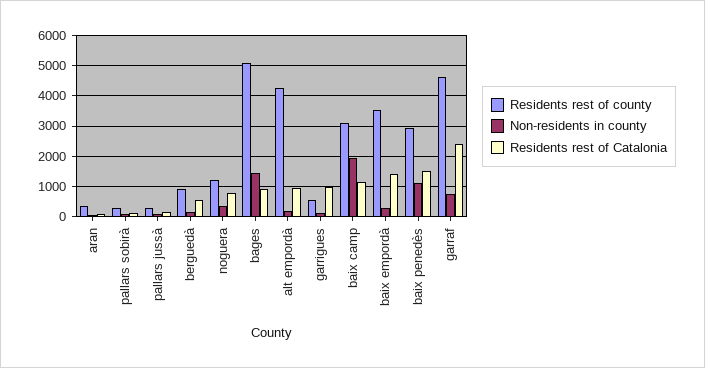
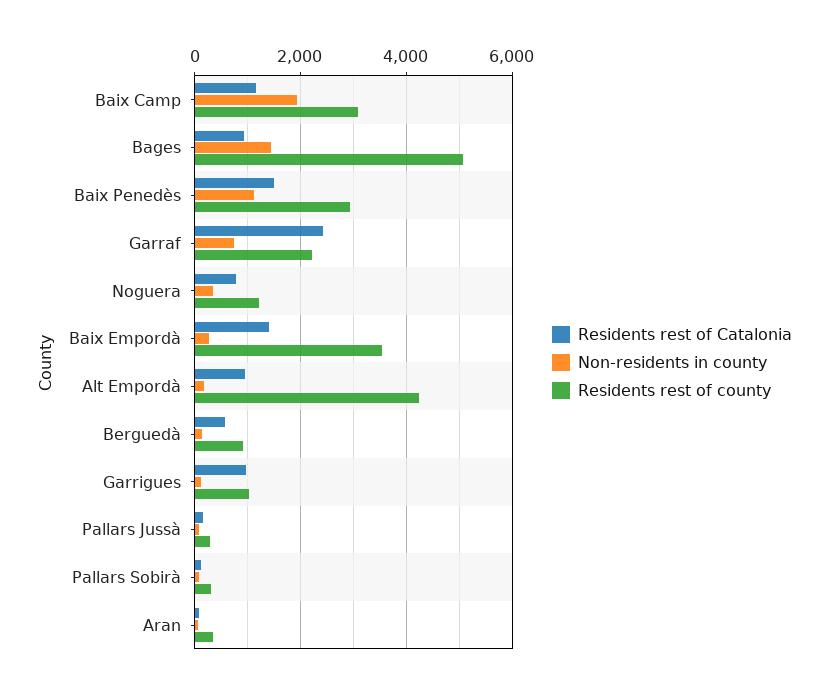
  {
    "Residents rest of county": {
      "aran": 400,
      "pallars sobirà": 400,
      "pallars jussà": 400,
      "berguedà": 1000,
      "noguera": 1200,
      "bages": 5000,
      "alt empordà": 4200,
-     "garrigues": 600,
+     "garrigues": 1000,
      "baix camp": 3000,
      "baix empordà": 3600,
      "baix penedès": 3000,
-     "garraf": 4600
+     "garraf": 2200
    },
    "Non-residents in county": {
      "aran": 0,
      "pallars sobirà": 0,
      "pallars jussà": 0,
      "berguedà": 200,
      "noguera": 400,
      "bages": 1400,
      "alt empordà": 200,
      "garrigues": 200,
      "baix camp": 2000,
      "baix empordà": 200,
      "baix penedès": 1200,
      "garraf": 800
    },
    "Residents rest of Catalonia": {
      "aran": 0,
      "pallars sobirà": 200,
      "pallars jussà": 200,
      "berguedà": 600,
      "noguera": 800,
      "bages": 1000,
      "alt empordà": 1000,
      "garrigues": 1000,
      "baix camp": 1200,
      "baix empordà": 1400,
      "baix penedès": 1600,
      "garraf": 2400
    }
  }

